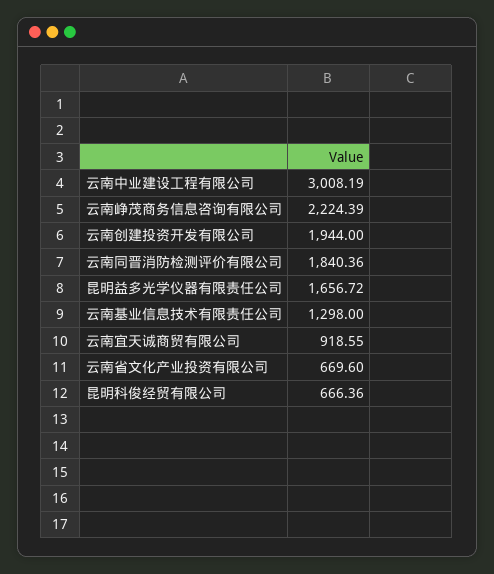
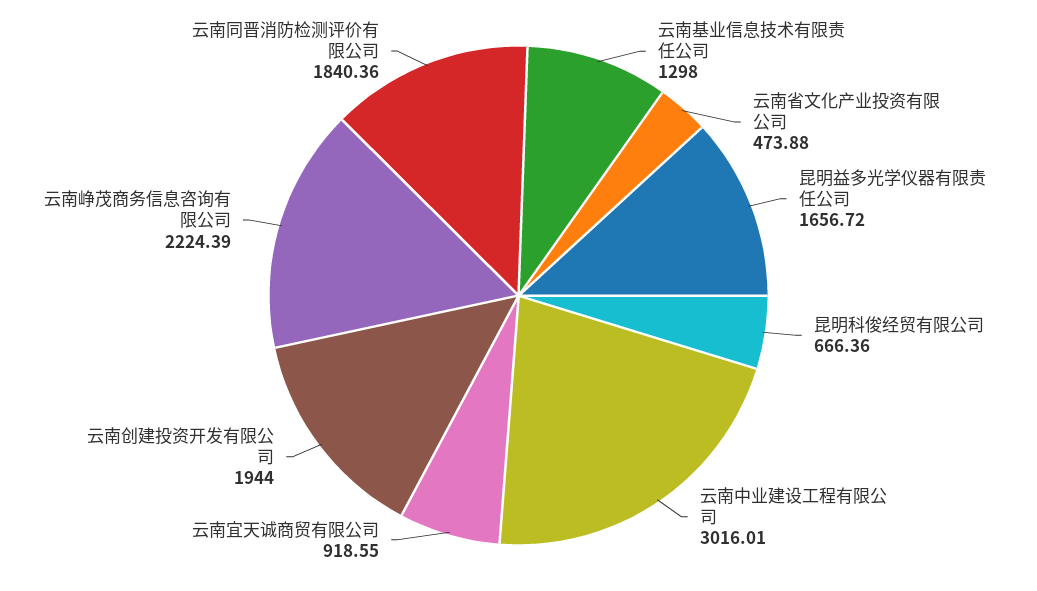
  {
-   "云南中业建设工程有限公司": 3008.19,
+   "云南中业建设工程有限公司": 3016.01,
    "云南峥茂商务信息咨询有限公司": 2224.39,
    "云南创建投资开发有限公司": 1944,
    "云南同晋消防检测评价有限公司": 1840.36,
    "昆明益多光学仪器有限责任公司": 1656.72,
    "云南基业信息技术有限责任公司": 1298,
    "云南宜天诚商贸有限公司": 918.55,
-   "云南省文化产业投资有限公司": 669.6,
+   "云南省文化产业投资有限公司": 473.88,
    "昆明科俊经贸有限公司": 666.36
  }

